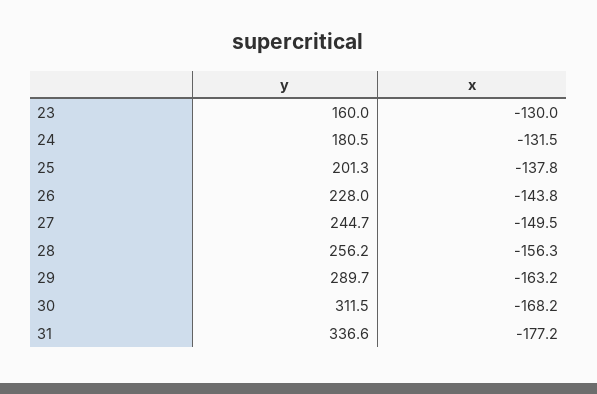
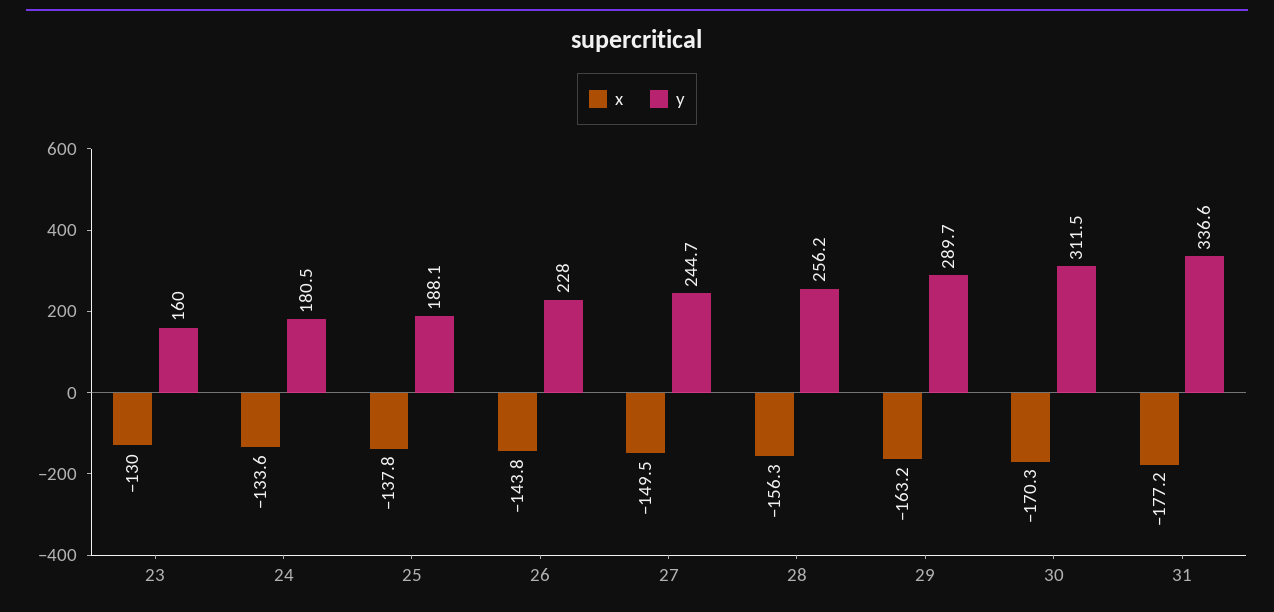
  {
    "y": {
      "23": 160,
      "24": 180.5,
-     "25": 201.3,
+     "25": 188.1,
      "26": 228,
      "27": 244.7,
      "28": 256.2,
      "29": 289.7,
      "30": 311.5,
      "31": 336.6
    },
    "x": {
      "23": -130,
-     "24": -131.5,
+     "24": -133.6,
      "25": -137.8,
      "26": -143.8,
      "27": -149.5,
      "28": -156.3,
      "29": -163.2,
-     "30": -168.2,
+     "30": -170.3,
      "31": -177.2
    }
  }

